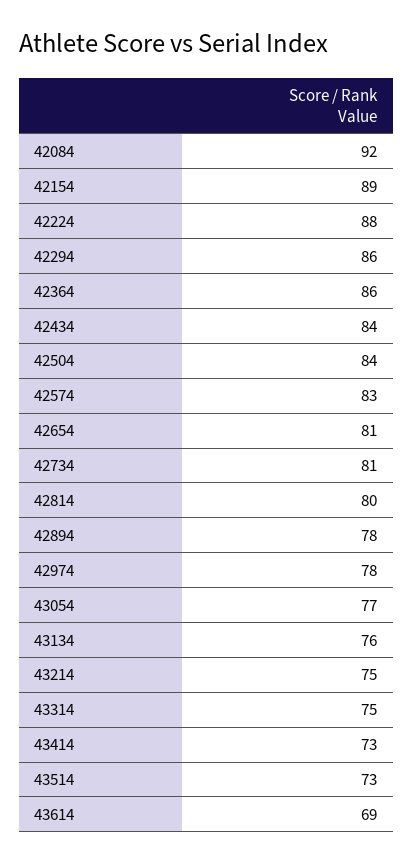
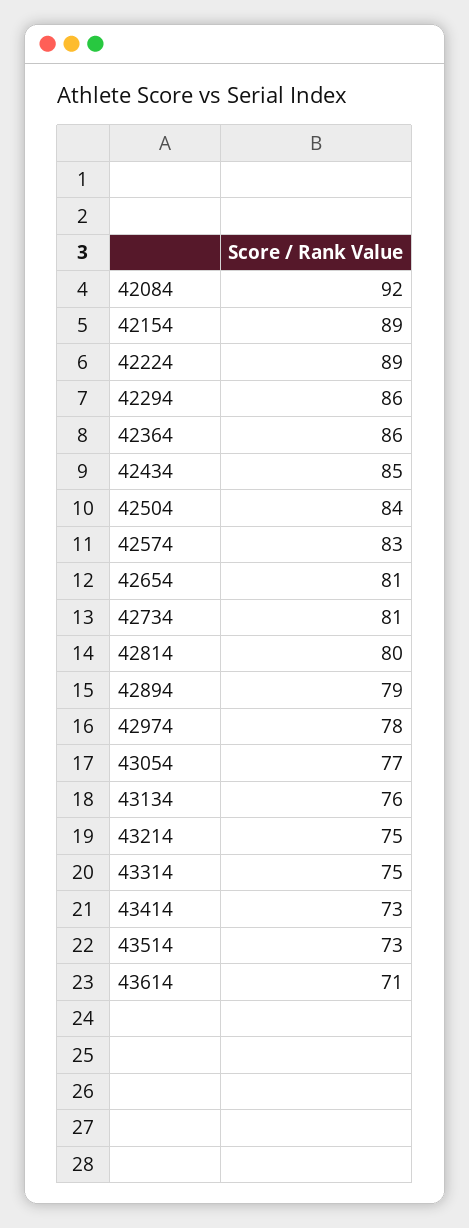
  {
    "42084": 92,
    "42154": 89,
-   "42224": 88,
+   "42224": 89,
    "42294": 86,
    "42364": 86,
-   "42434": 84,
+   "42434": 85,
    "42504": 84,
    "42574": 83,
    "42654": 81,
    "42734": 81,
    "42814": 80,
-   "42894": 78,
+   "42894": 79,
    "42974": 78,
    "43054": 77,
    "43134": 76,
    "43214": 75,
    "43314": 75,
    "43414": 73,
    "43514": 73,
-   "43614": 69
+   "43614": 71
  }

